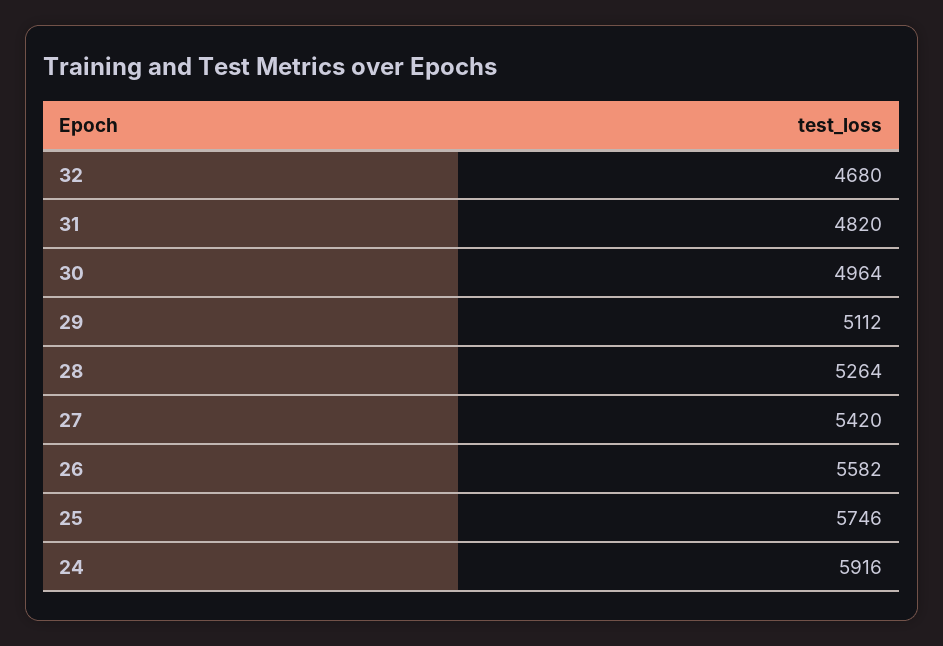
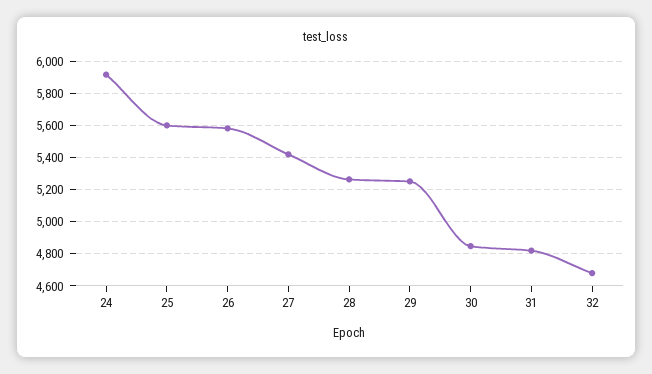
  {
    "32": 4680,
    "31": 4820,
-   "30": 4964,
+   "30": 4850,
-   "29": 5112,
+   "29": 5250,
    "28": 5264,
    "27": 5420,
    "26": 5582,
-   "25": 5746,
+   "25": 5600,
    "24": 5916
  }

